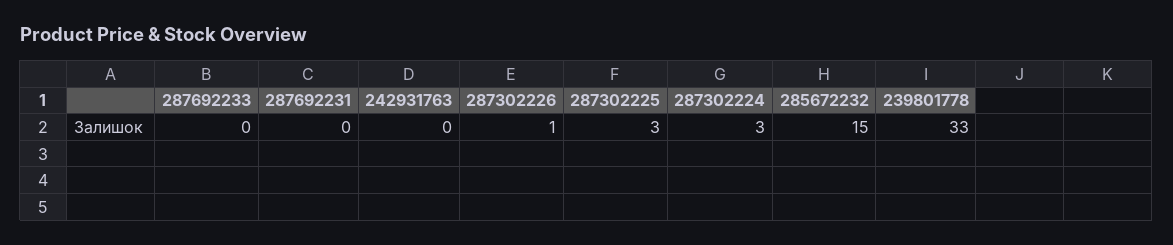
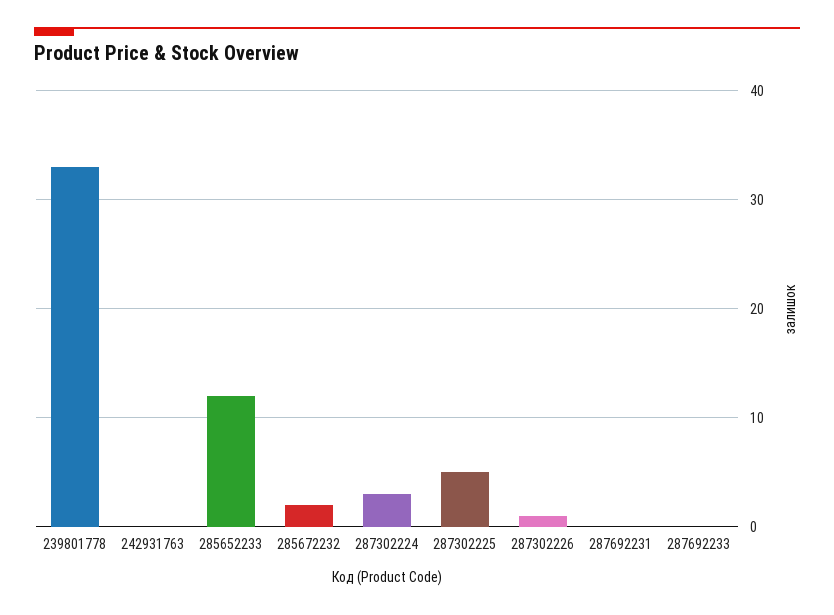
  {
    "287692233": 0,
    "287692231": 0,
    "242931763": 0,
    "287302226": 1,
-   "287302225": 3,
+   "287302225": 5,
    "287302224": 3,
-   "285672232": 15,
+   "285672232": 2,
-   "239801778": 33
+   "239801778": 33,
+   "285652233": 12
  }

